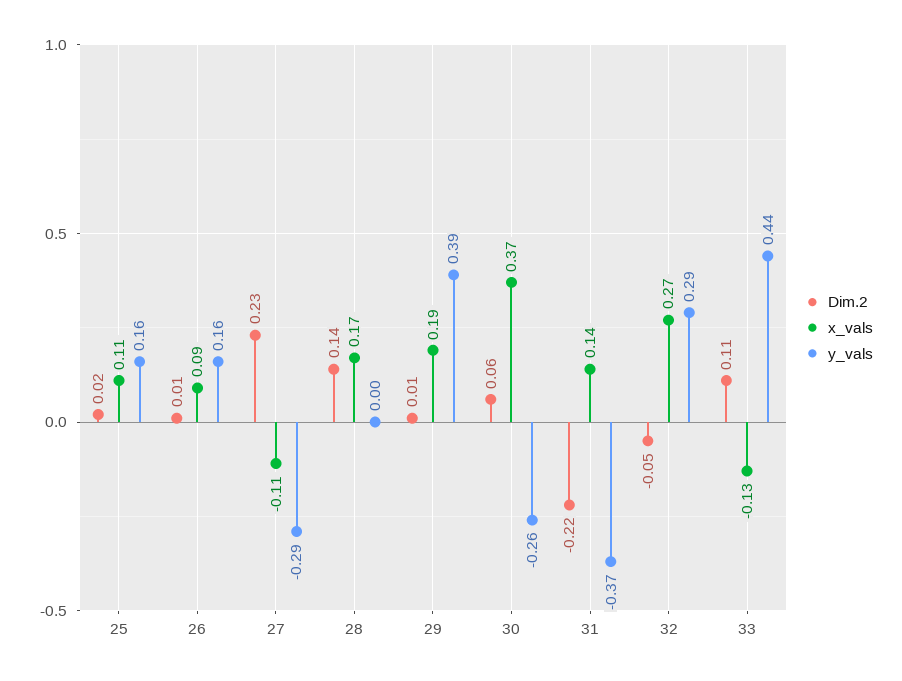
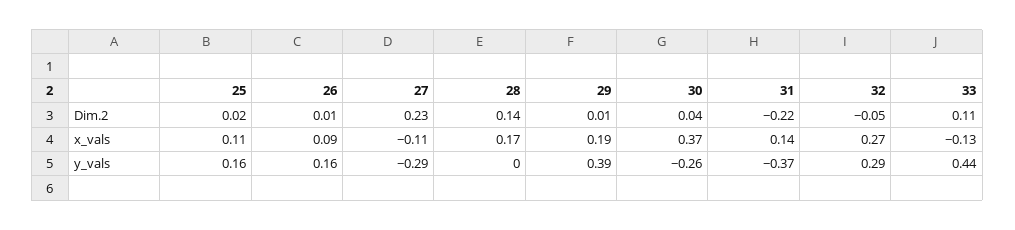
  {
    "Dim.2": {
      "25": 0.02,
      "26": 0.01,
      "27": 0.23,
      "28": 0.14,
      "29": 0.01,
-     "30": 0.06,
+     "30": 0.04,
      "31": -0.22,
      "32": -0.05,
      "33": 0.11
    },
    "x_vals": {
      "25": 0.11,
      "26": 0.09,
      "27": -0.11,
      "28": 0.17,
      "29": 0.19,
      "30": 0.37,
      "31": 0.14,
      "32": 0.27,
      "33": -0.13
    },
    "y_vals": {
      "25": 0.16,
      "26": 0.16,
      "27": -0.29,
      "28": 0,
      "29": 0.39,
      "30": -0.26,
      "31": -0.37,
      "32": 0.29,
      "33": 0.44
    }
  }

